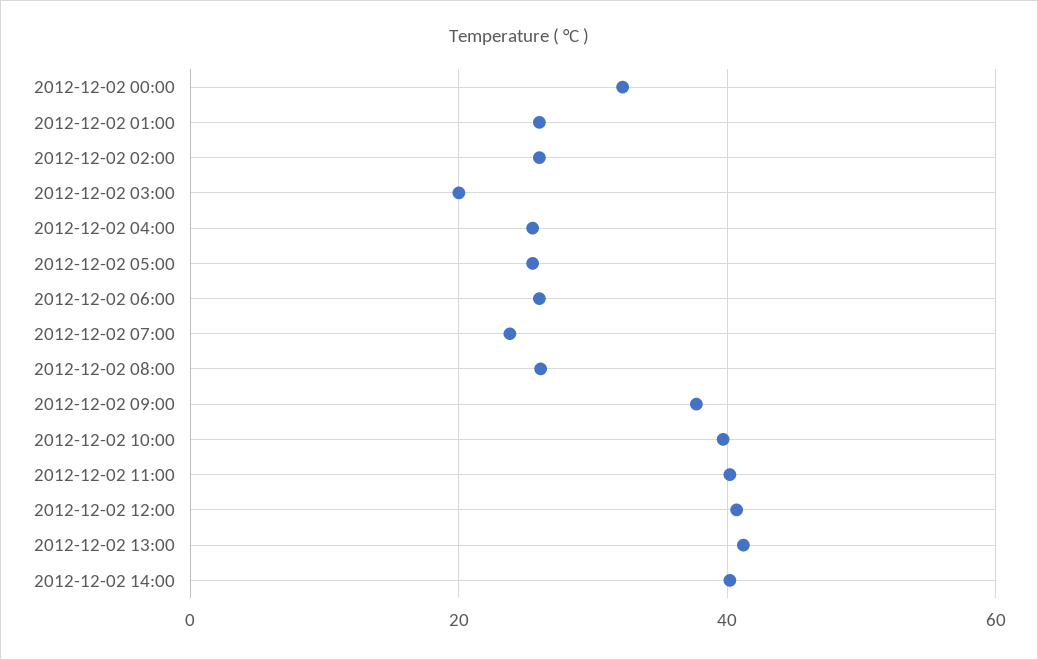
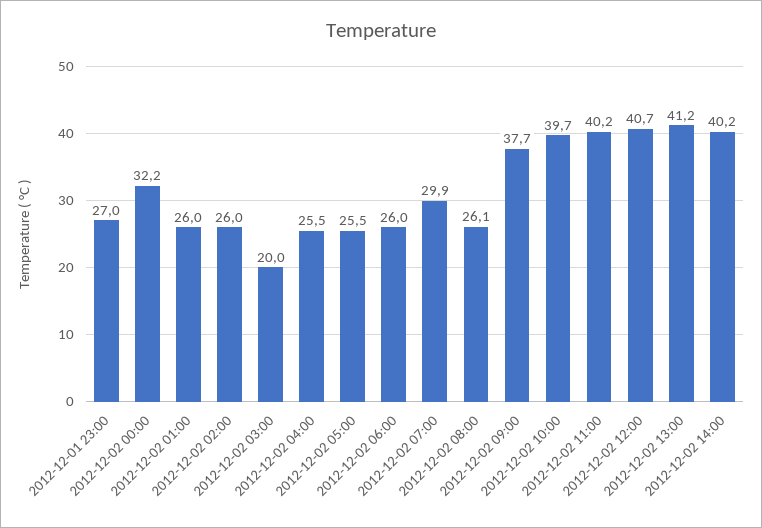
  {
    "2012-12-02 00:00": 32.2,
    "2012-12-02 01:00": 26,
    "2012-12-02 02:00": 26,
    "2012-12-02 03:00": 20,
    "2012-12-02 04:00": 25.5,
    "2012-12-02 05:00": 25.5,
    "2012-12-02 06:00": 26,
-   "2012-12-02 07:00": 24,
+   "2012-12-02 07:00": 29.9,
    "2012-12-02 08:00": 26.1,
    "2012-12-02 09:00": 37.7,
    "2012-12-02 10:00": 39.7,
    "2012-12-02 11:00": 40.2,
    "2012-12-02 12:00": 40.7,
    "2012-12-02 13:00": 41.2,
-   "2012-12-02 14:00": 40.2
+   "2012-12-02 14:00": 40.2,
+   "2012-12-01 23:00": 27
  }

